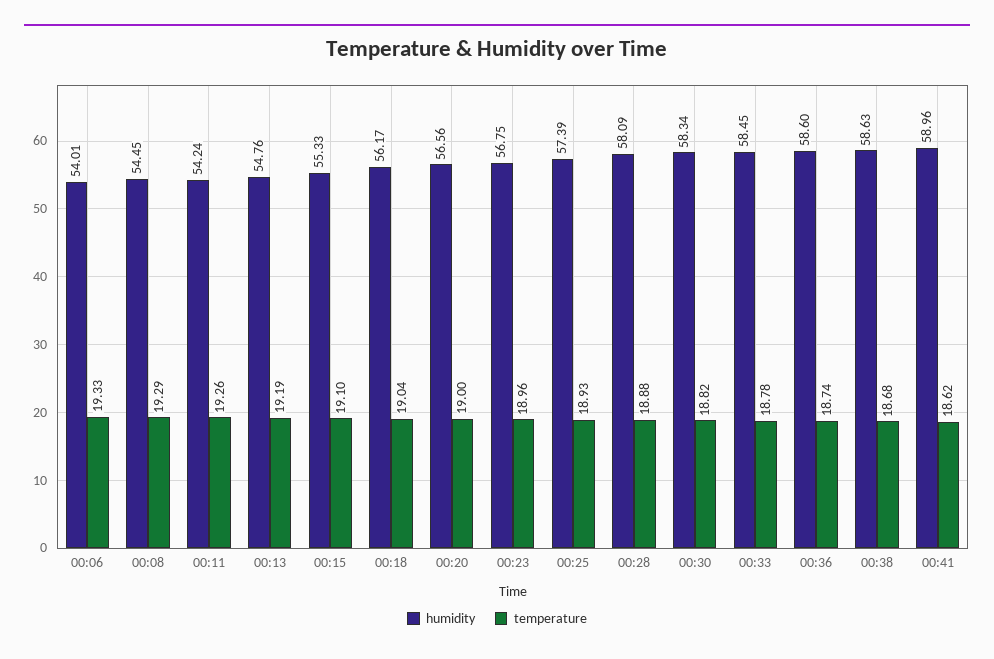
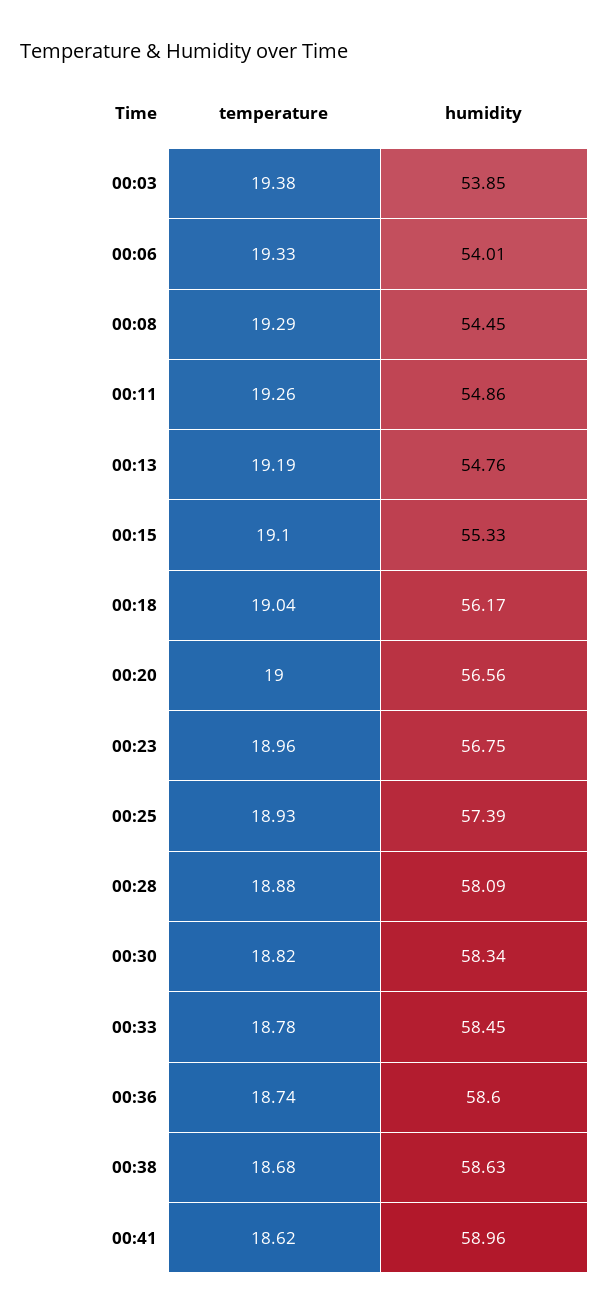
  {
    "humidity": {
      "00:06": 54.01,
      "00:08": 54.45,
-     "00:11": 54.24,
+     "00:11": 54.86,
      "00:13": 54.76,
      "00:15": 55.33,
      "00:18": 56.17,
      "00:20": 56.56,
      "00:23": 56.75,
      "00:25": 57.39,
      "00:28": 58.09,
      "00:30": 58.34,
      "00:33": 58.45,
      "00:36": 58.6,
      "00:38": 58.63,
-     "00:41": 58.96
+     "00:41": 58.96,
+     "00:03": 53.85
    },
    "temperature": {
      "00:06": 19.33,
      "00:08": 19.29,
      "00:11": 19.26,
      "00:13": 19.19,
      "00:15": 19.1,
      "00:18": 19.04,
      "00:20": 19,
      "00:23": 18.96,
      "00:25": 18.93,
      "00:28": 18.88,
      "00:30": 18.82,
      "00:33": 18.78,
      "00:36": 18.74,
      "00:38": 18.68,
-     "00:41": 18.62
+     "00:41": 18.62,
+     "00:03": 19.38
    }
  }

